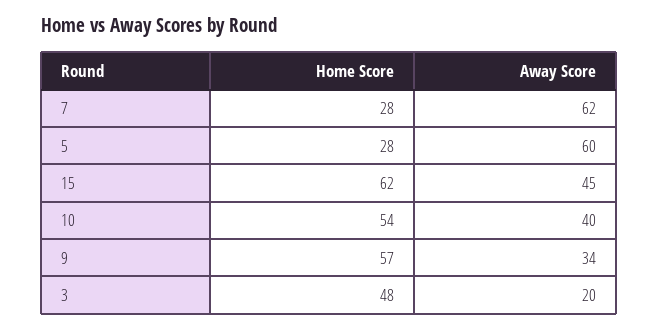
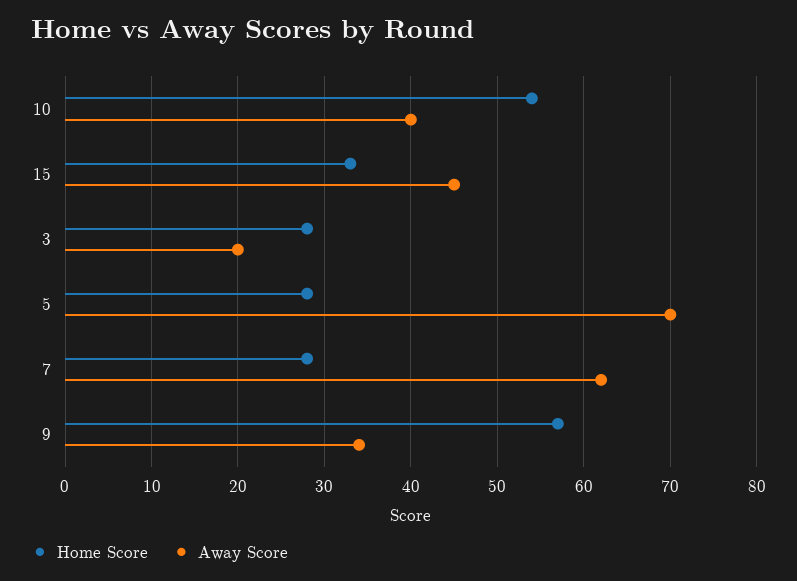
  {
    "Home Score": {
      "7": 28,
      "5": 28,
-     "15": 62,
+     "15": 33,
      "10": 54,
      "9": 57,
-     "3": 48
+     "3": 28
    },
    "Away Score": {
      "7": 62,
-     "5": 60,
+     "5": 70,
      "15": 45,
      "10": 40,
      "9": 34,
      "3": 20
    }
  }

